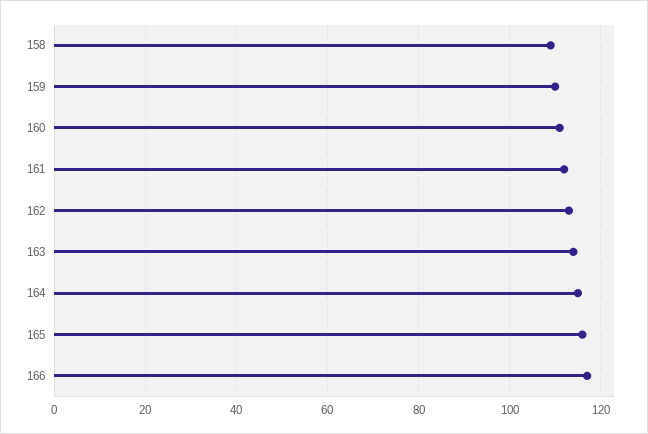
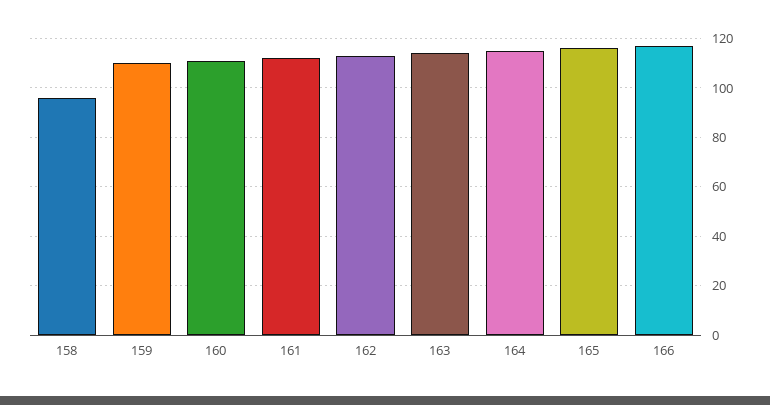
  {
-   "158": 110,
+   "158": 95,
    "159": 110,
    "160": 110,
    "161": 110,
    "162": 115,
    "163": 115,
    "164": 115,
    "165": 115,
    "166": 115
  }

